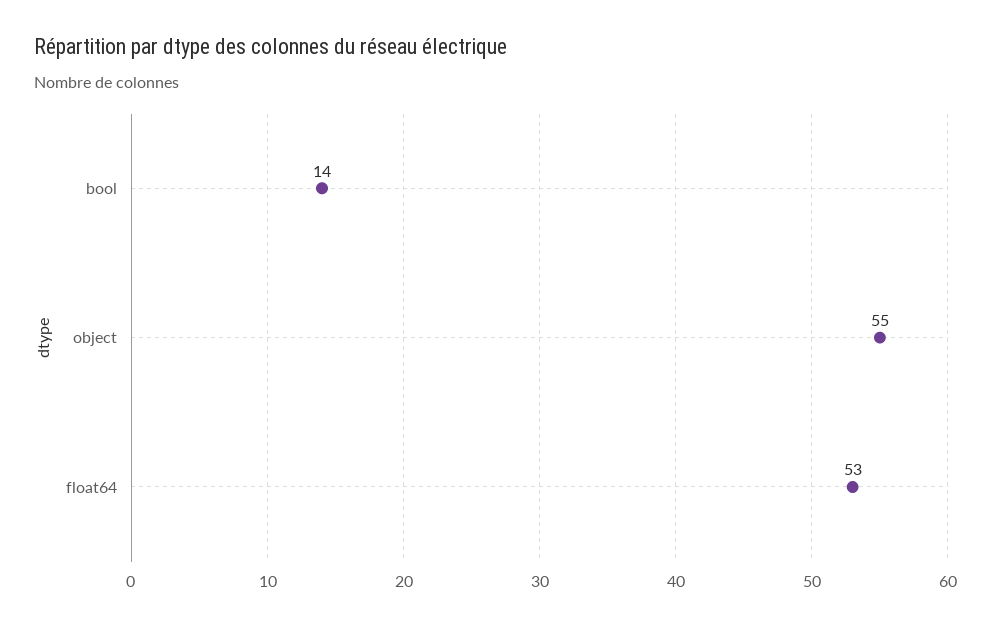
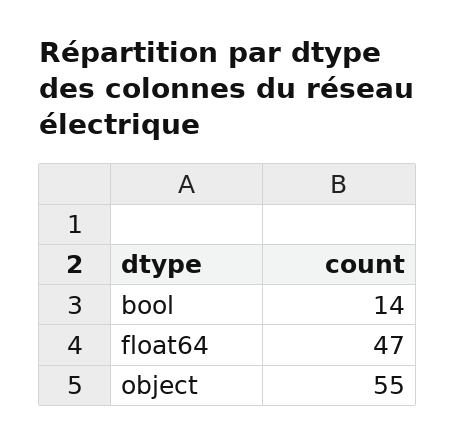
  {
    "bool": 14,
    "object": 55,
-   "float64": 53
+   "float64": 47
  }

